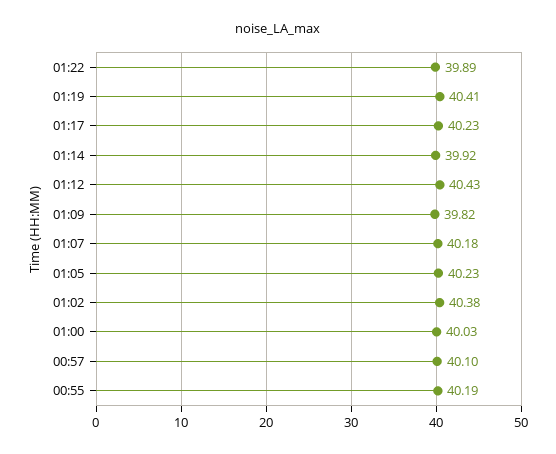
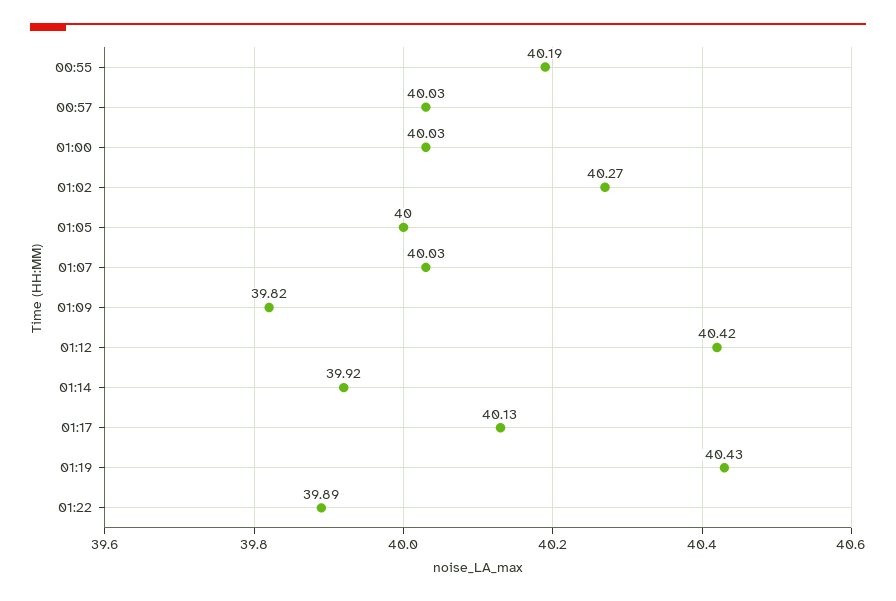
  {
    "01:22": 39.89,
-   "01:19": 40.41,
+   "01:19": 40.43,
-   "01:17": 40.23,
+   "01:17": 40.13,
    "01:14": 39.92,
-   "01:12": 40.43,
+   "01:12": 40.42,
    "01:09": 39.82,
-   "01:07": 40.18,
+   "01:07": 40.03,
-   "01:05": 40.23,
+   "01:05": 40,
-   "01:02": 40.38,
+   "01:02": 40.27,
    "01:00": 40.03,
-   "00:57": 40.1,
+   "00:57": 40.03,
    "00:55": 40.19
  }

